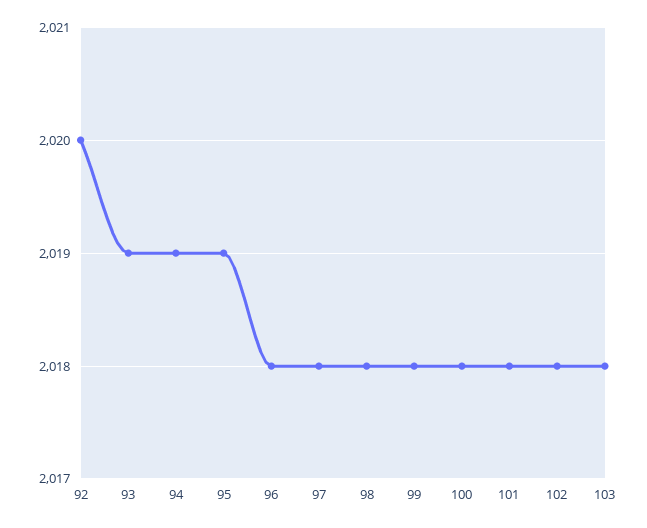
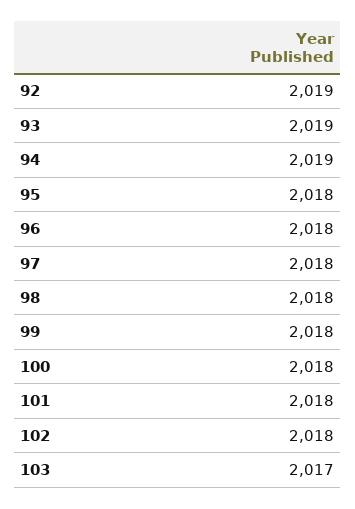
  {
-   "92": 2020,
+   "92": 2019,
    "93": 2019,
    "94": 2019,
-   "95": 2019,
+   "95": 2018,
    "96": 2018,
    "97": 2018,
    "98": 2018,
    "99": 2018,
    "100": 2018,
    "101": 2018,
    "102": 2018,
-   "103": 2018
+   "103": 2017
  }

